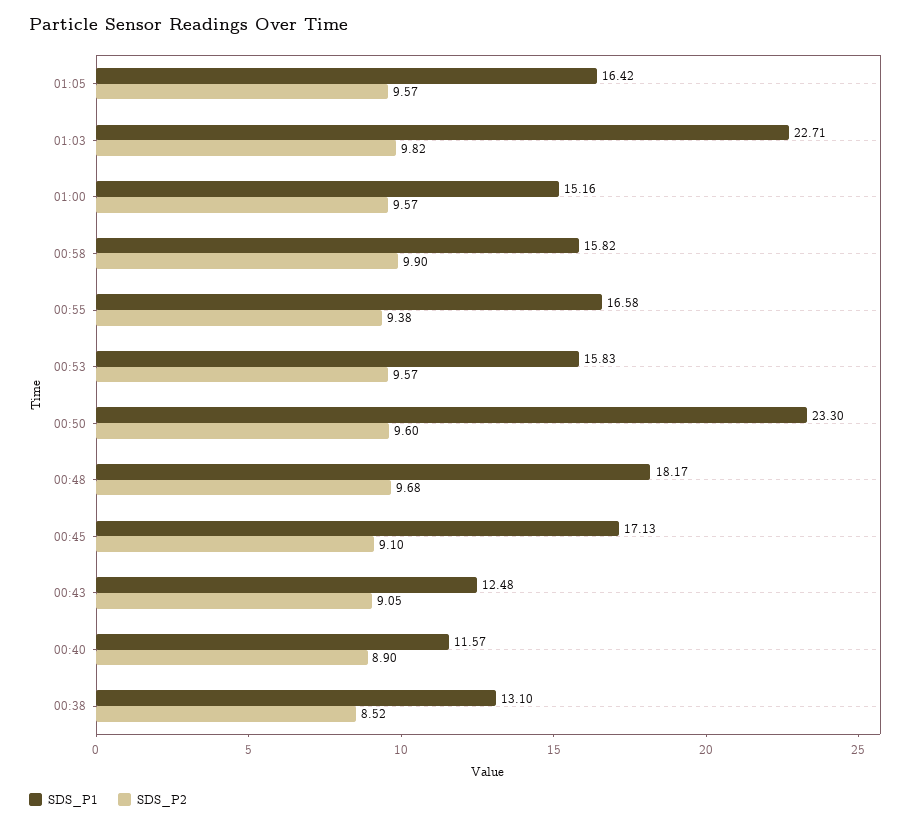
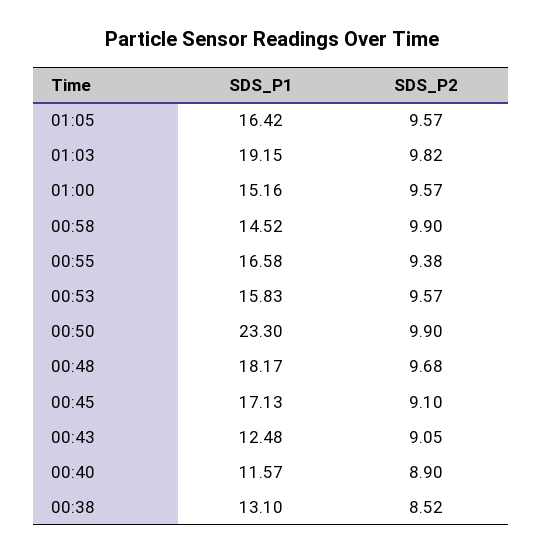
  {
    "SDS_P1": {
      "01:05": 16.42,
-     "01:03": 22.71,
+     "01:03": 19.15,
      "01:00": 15.16,
-     "00:58": 15.82,
+     "00:58": 14.52,
      "00:55": 16.58,
      "00:53": 15.83,
      "00:50": 23.3,
      "00:48": 18.17,
      "00:45": 17.13,
      "00:43": 12.48,
      "00:40": 11.57,
      "00:38": 13.1
    },
    "SDS_P2": {
      "01:05": 9.57,
      "01:03": 9.82,
      "01:00": 9.57,
      "00:58": 9.9,
      "00:55": 9.38,
      "00:53": 9.57,
-     "00:50": 9.6,
+     "00:50": 9.9,
      "00:48": 9.68,
      "00:45": 9.1,
      "00:43": 9.05,
      "00:40": 8.9,
      "00:38": 8.52
    }
  }

